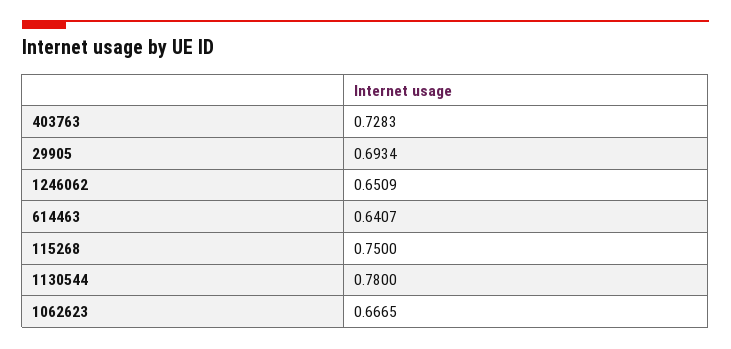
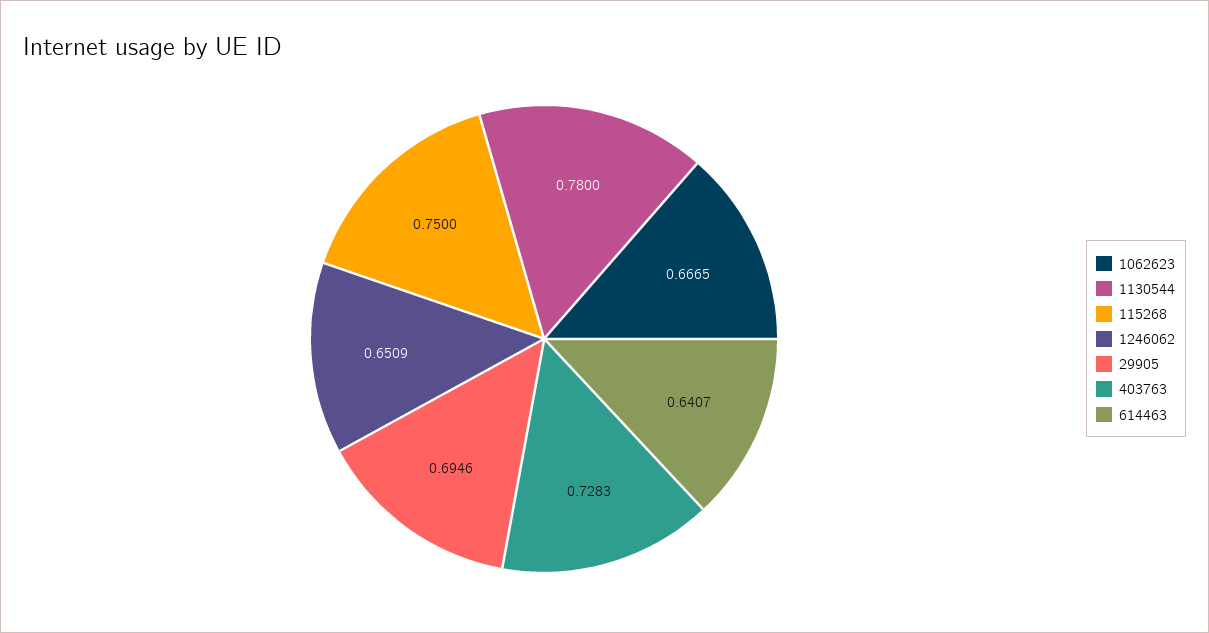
  {
    "403763": 0.7283,
-   "29905": 0.6934,
+   "29905": 0.6946,
    "1246062": 0.6509,
    "614463": 0.6407,
    "115268": 0.75,
    "1130544": 0.78,
    "1062623": 0.6665
  }

